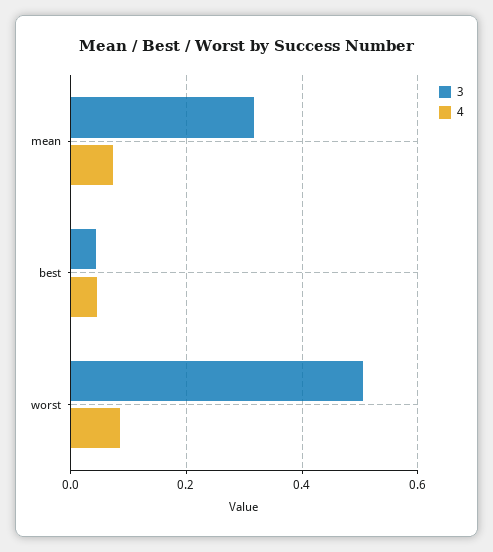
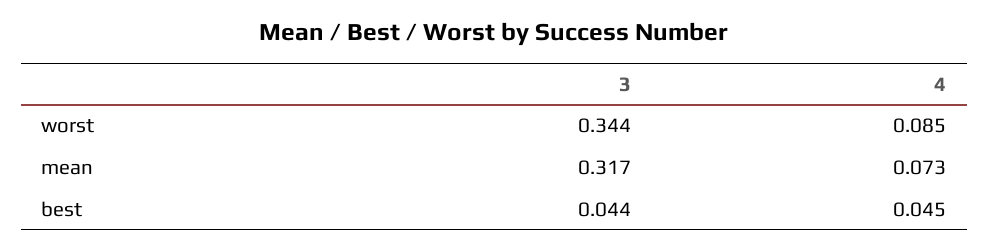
  {
    "3": {
      "mean": 0.317,
      "best": 0.044,
-     "worst": 0.5
+     "worst": 0.344
    },
    "4": {
      "mean": 0.073,
      "best": 0.045,
      "worst": 0.085
    }
  }

